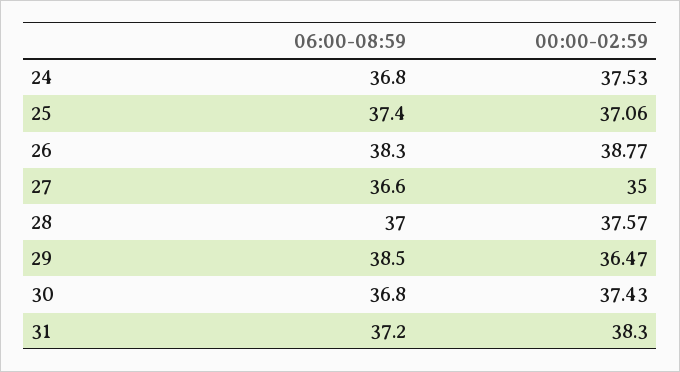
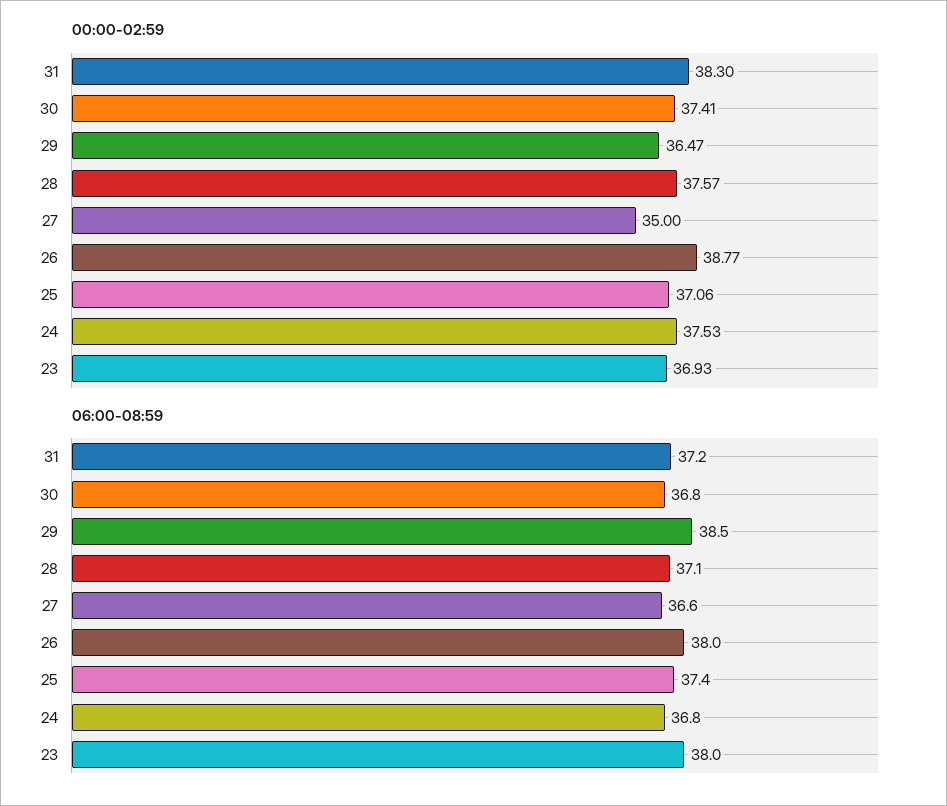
  {
    "06:00-08:59": {
      "24": 36.8,
      "25": 37.4,
-     "26": 38.3,
+     "26": 38,
      "27": 36.6,
-     "28": 37,
+     "28": 37.1,
      "29": 38.5,
      "30": 36.8,
-     "31": 37.2
+     "31": 37.2,
+     "23": 38
    },
    "00:00-02:59": {
      "24": 37.53,
      "25": 37.06,
      "26": 38.77,
      "27": 35,
      "28": 37.57,
      "29": 36.47,
-     "30": 37.43,
+     "30": 37.41,
-     "31": 38.3
+     "31": 38.3,
+     "23": 36.93
    }
  }

